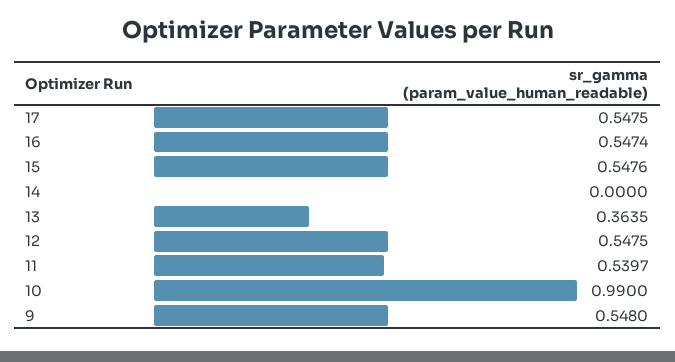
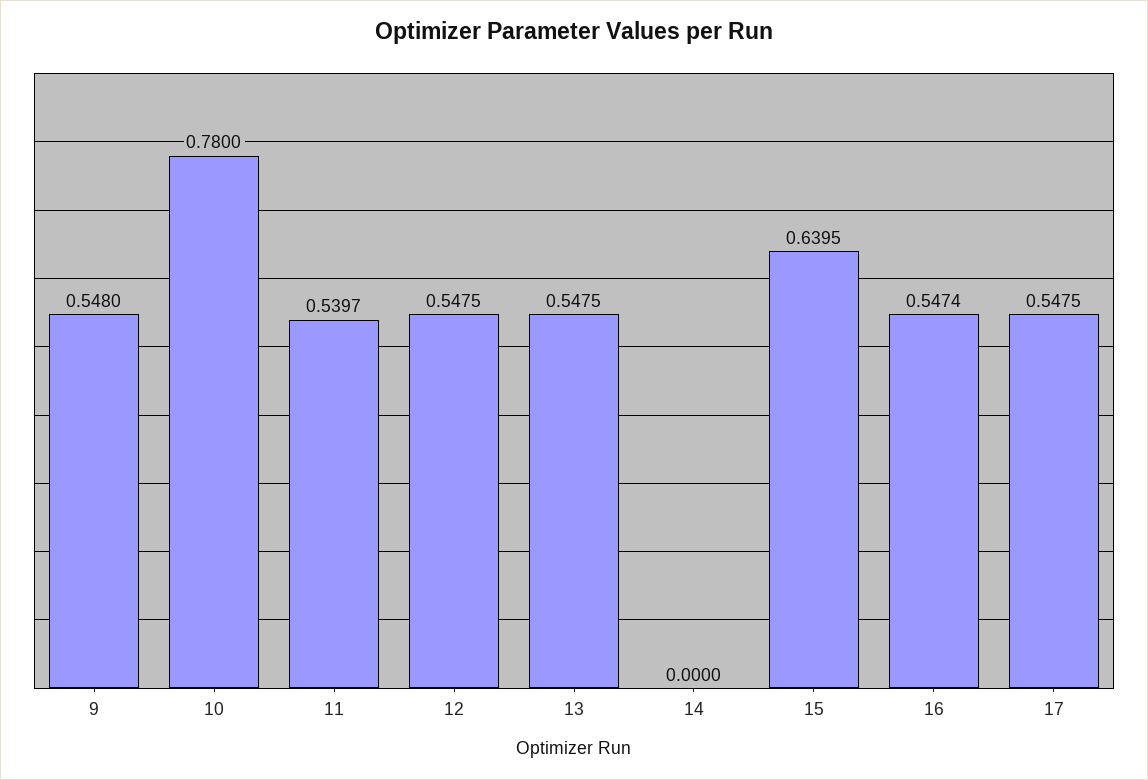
  {
    "17": 0.5475,
    "16": 0.5474,
-   "15": 0.5476,
+   "15": 0.6395,
    "14": 0,
-   "13": 0.3635,
+   "13": 0.5475,
    "12": 0.5475,
    "11": 0.5397,
-   "10": 0.99,
+   "10": 0.78,
    "9": 0.548
  }

